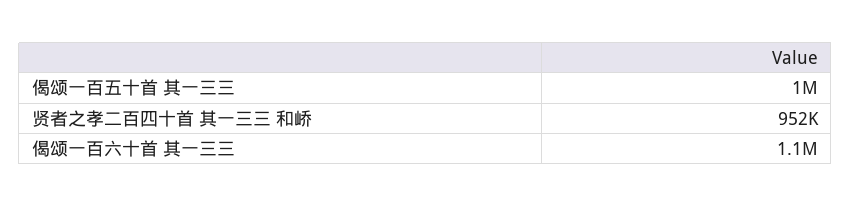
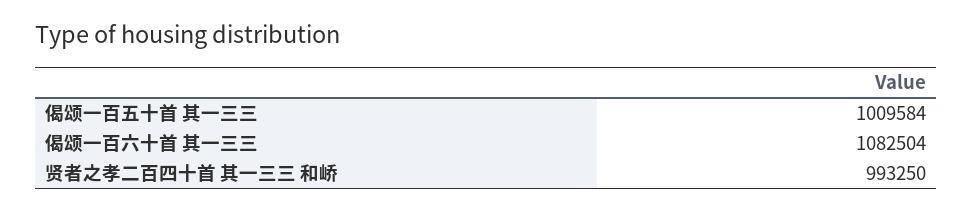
  {
    "偈颂一百五十首 其一三三": 1009584,
-   "贤者之孝二百四十首 其一三三 和峤": 952000,
+   "贤者之孝二百四十首 其一三三 和峤": 993250,
    "偈颂一百六十首 其一三三": 1082504
  }

